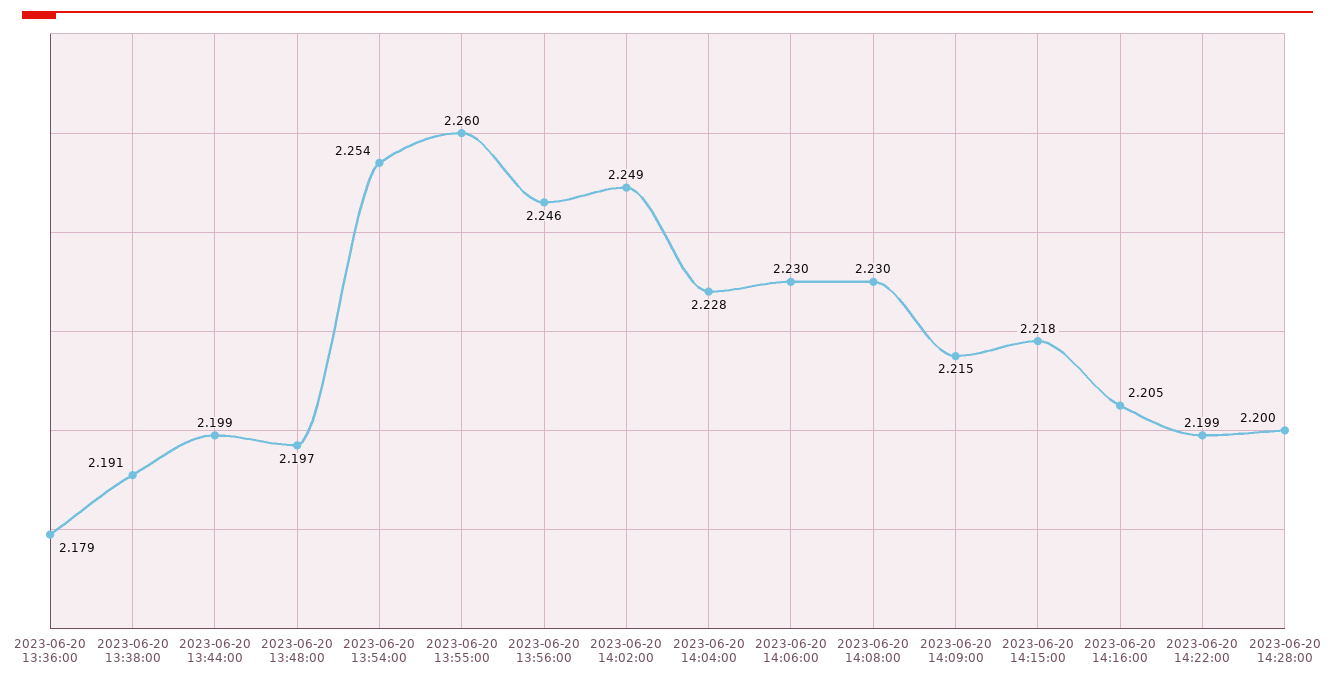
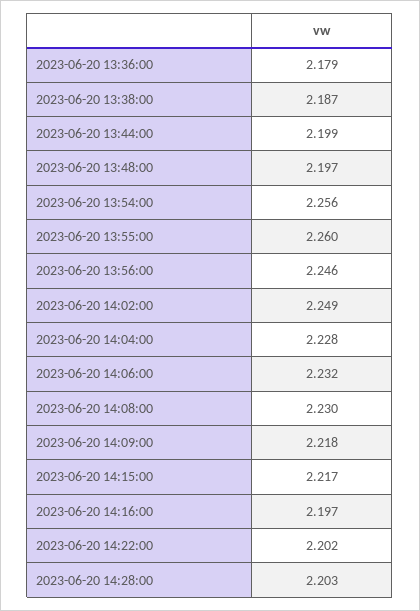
  {
    "2023-06-20 13:36:00": 2.179,
-   "2023-06-20 13:38:00": 2.191,
+   "2023-06-20 13:38:00": 2.187,
    "2023-06-20 13:44:00": 2.199,
    "2023-06-20 13:48:00": 2.197,
-   "2023-06-20 13:54:00": 2.254,
+   "2023-06-20 13:54:00": 2.256,
    "2023-06-20 13:55:00": 2.26,
    "2023-06-20 13:56:00": 2.246,
    "2023-06-20 14:02:00": 2.249,
    "2023-06-20 14:04:00": 2.228,
-   "2023-06-20 14:06:00": 2.23,
+   "2023-06-20 14:06:00": 2.232,
    "2023-06-20 14:08:00": 2.23,
-   "2023-06-20 14:09:00": 2.215,
+   "2023-06-20 14:09:00": 2.218,
-   "2023-06-20 14:15:00": 2.218,
+   "2023-06-20 14:15:00": 2.217,
-   "2023-06-20 14:16:00": 2.205,
+   "2023-06-20 14:16:00": 2.197,
-   "2023-06-20 14:22:00": 2.199,
+   "2023-06-20 14:22:00": 2.202,
-   "2023-06-20 14:28:00": 2.2
+   "2023-06-20 14:28:00": 2.203
  }

